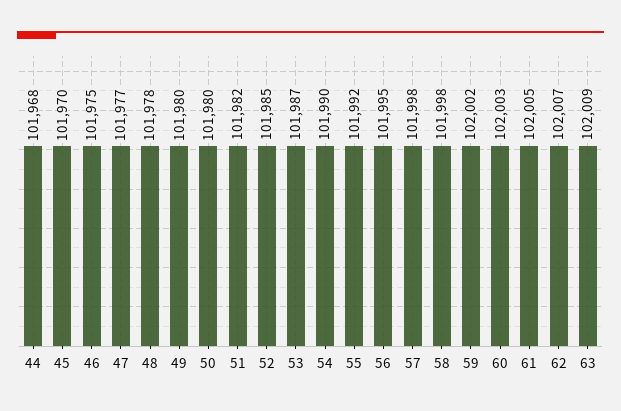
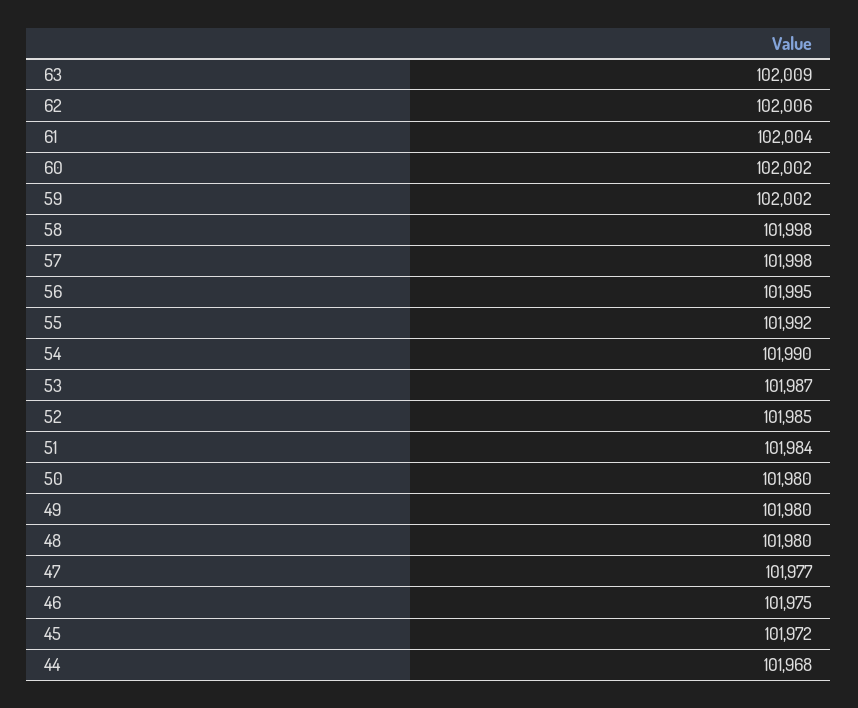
  {
    "44": 101968,
-   "45": 101970,
+   "45": 101972,
    "46": 101975,
    "47": 101977,
-   "48": 101978,
+   "48": 101980,
    "49": 101980,
    "50": 101980,
-   "51": 101982,
+   "51": 101984,
    "52": 101985,
    "53": 101987,
    "54": 101990,
    "55": 101992,
    "56": 101995,
    "57": 101998,
    "58": 101998,
    "59": 102002,
-   "60": 102003,
+   "60": 102002,
-   "61": 102005,
+   "61": 102004,
-   "62": 102007,
+   "62": 102006,
    "63": 102009
  }

